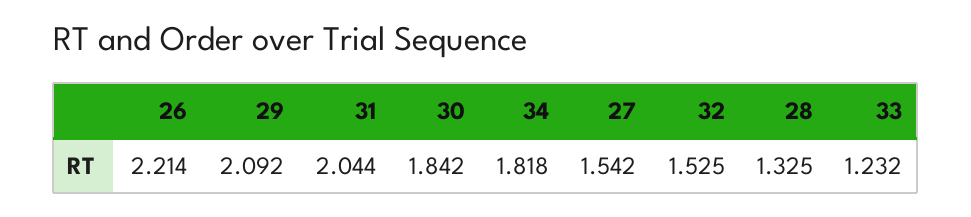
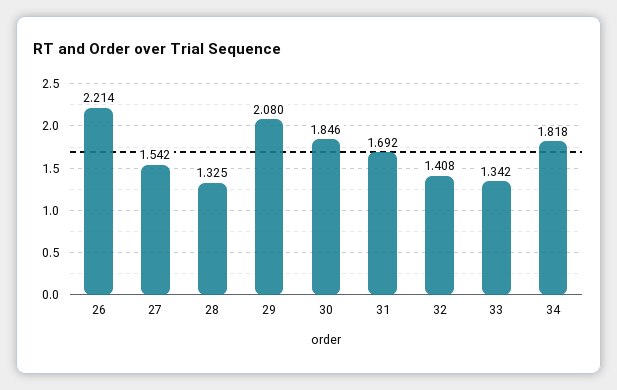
  {
    "26": 2.214,
-   "29": 2.092,
+   "29": 2.08,
-   "31": 2.044,
+   "31": 1.692,
-   "30": 1.842,
+   "30": 1.846,
    "34": 1.818,
    "27": 1.542,
-   "32": 1.525,
+   "32": 1.408,
    "28": 1.325,
-   "33": 1.232
+   "33": 1.342
  }

